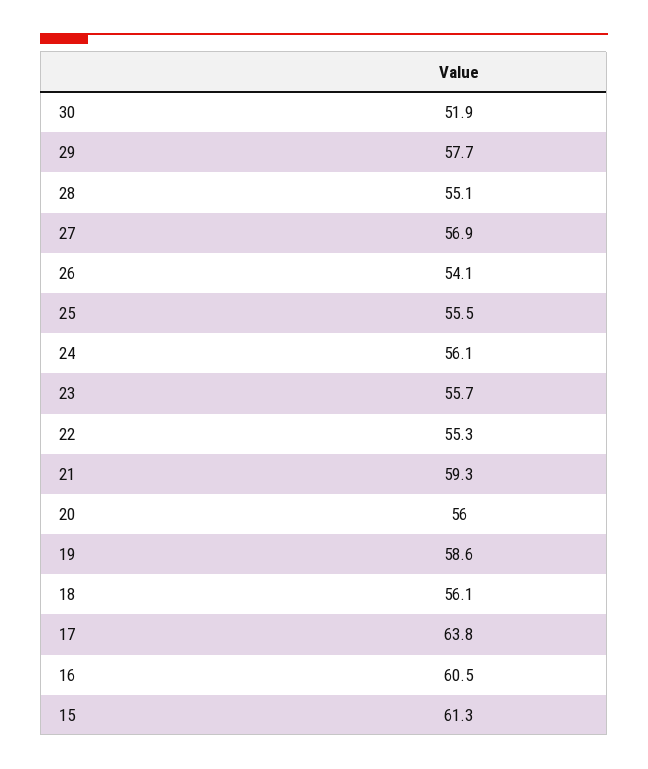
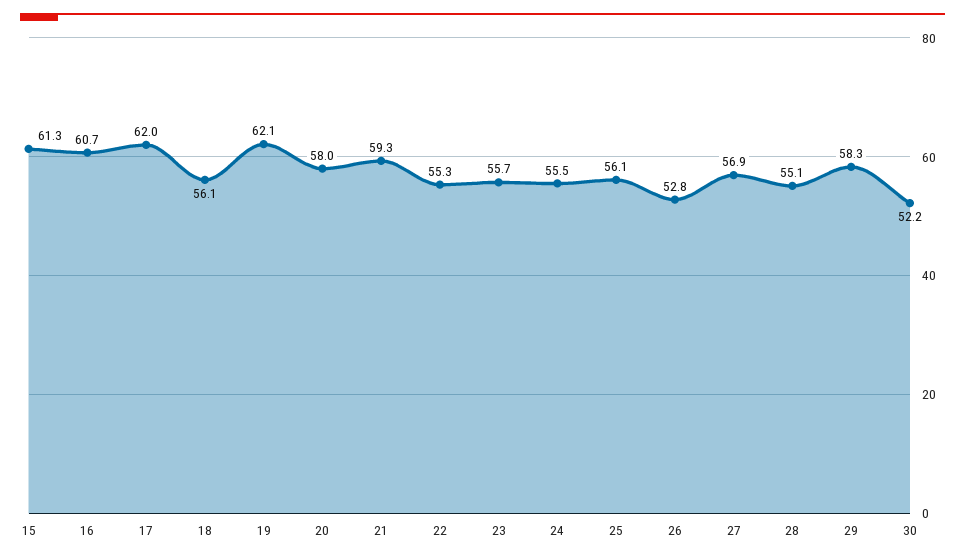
  {
-   "30": 51.9,
+   "30": 52.2,
-   "29": 57.7,
+   "29": 58.3,
    "28": 55.1,
    "27": 56.9,
-   "26": 54.1,
+   "26": 52.8,
-   "25": 55.5,
+   "25": 56.1,
-   "24": 56.1,
+   "24": 55.5,
    "23": 55.7,
    "22": 55.3,
    "21": 59.3,
-   "20": 56,
+   "20": 58,
-   "19": 58.6,
+   "19": 62.1,
    "18": 56.1,
-   "17": 63.8,
+   "17": 62,
-   "16": 60.5,
+   "16": 60.7,
    "15": 61.3
  }

